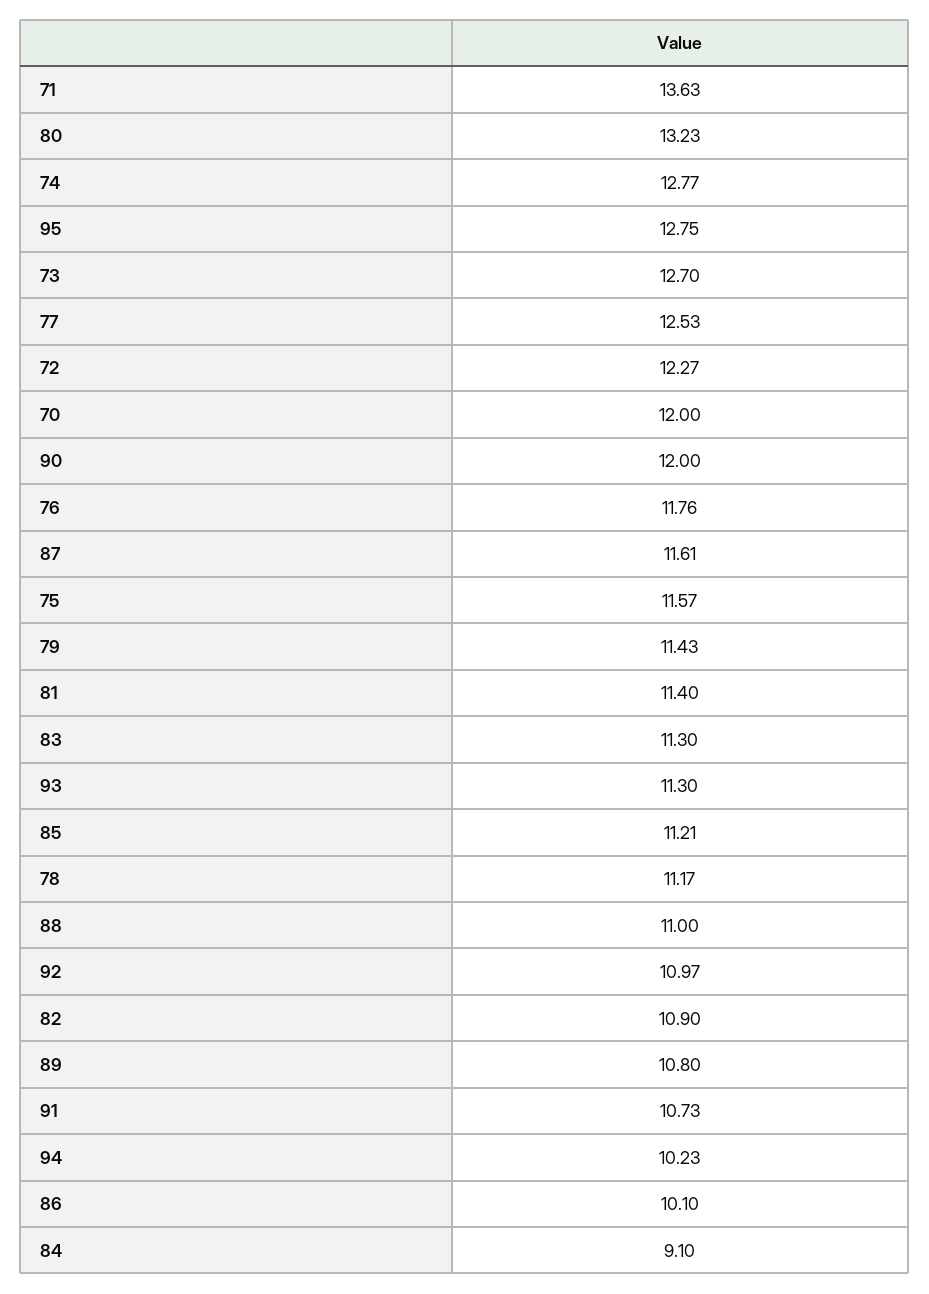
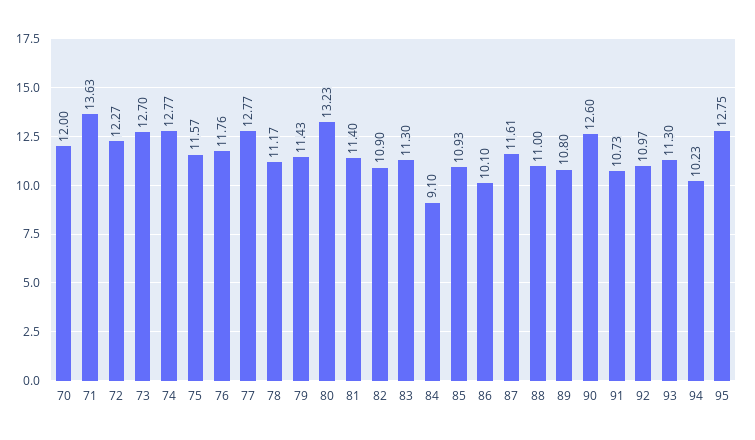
  {
    "71": 13.63,
    "80": 13.23,
    "74": 12.77,
    "95": 12.75,
    "73": 12.7,
-   "77": 12.53,
+   "77": 12.77,
    "72": 12.27,
    "70": 12,
-   "90": 12,
+   "90": 12.6,
    "76": 11.76,
    "87": 11.61,
    "75": 11.57,
    "79": 11.43,
    "81": 11.4,
    "83": 11.3,
    "93": 11.3,
-   "85": 11.21,
+   "85": 10.93,
    "78": 11.17,
    "88": 11,
    "92": 10.97,
    "82": 10.9,
    "89": 10.8,
    "91": 10.73,
    "94": 10.23,
    "86": 10.1,
    "84": 9.1
  }

